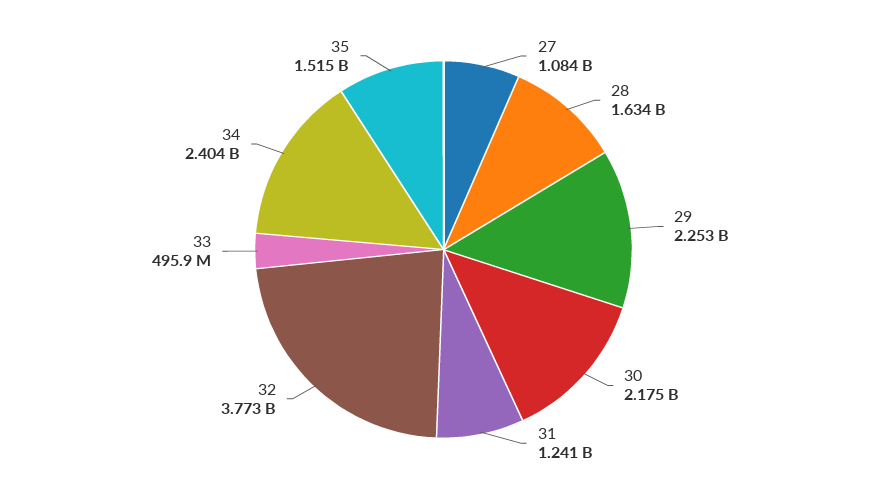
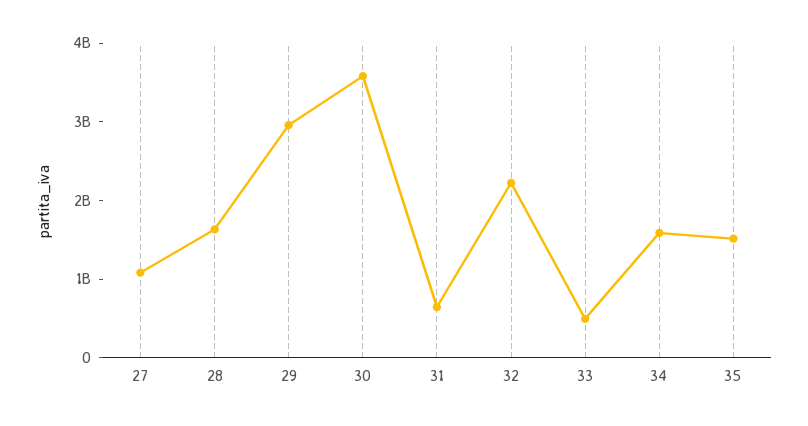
  {
    "27": 1084000000,
    "28": 1634000000,
-   "29": 2253000000,
+   "29": 3000000000,
-   "30": 2175000000,
+   "30": 3600000000,
-   "31": 1241000000,
+   "31": 600000000,
-   "32": 3773000000,
+   "32": 2200000000,
    "33": 495900000,
-   "34": 2404000000,
+   "34": 1600000000,
    "35": 1515000000
  }

